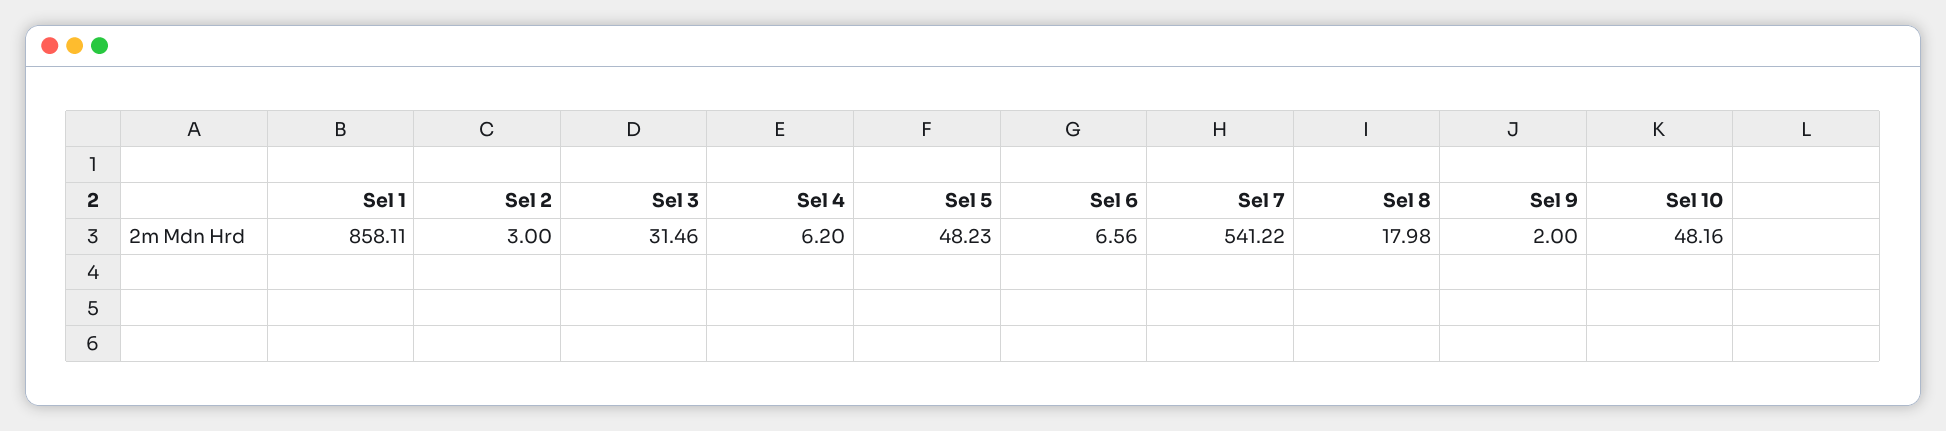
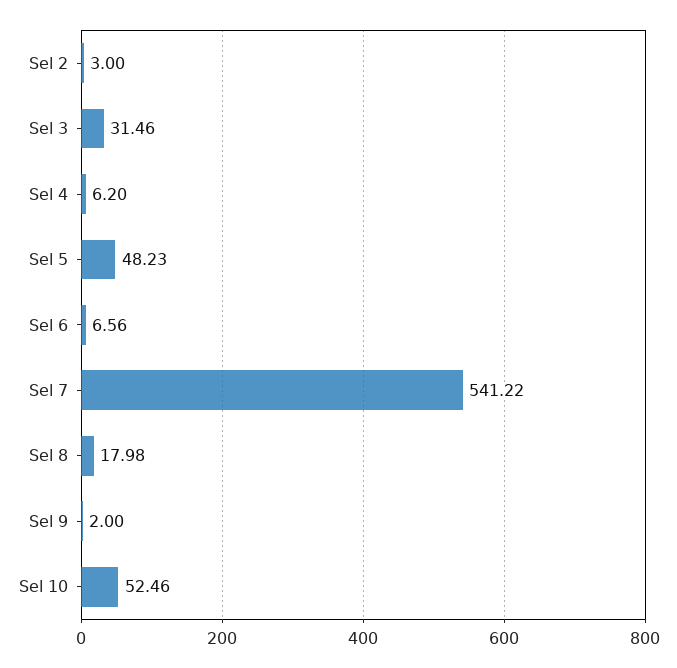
  {
-   "Sel 1": 858.11,
    "Sel 2": 3,
    "Sel 3": 31.46,
    "Sel 4": 6.2,
    "Sel 5": 48.23,
    "Sel 6": 6.56,
    "Sel 7": 541.22,
    "Sel 8": 17.98,
    "Sel 9": 2,
-   "Sel 10": 48.16
+   "Sel 10": 52.46
  }

